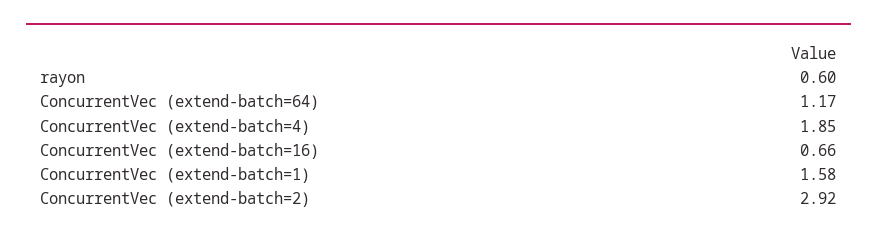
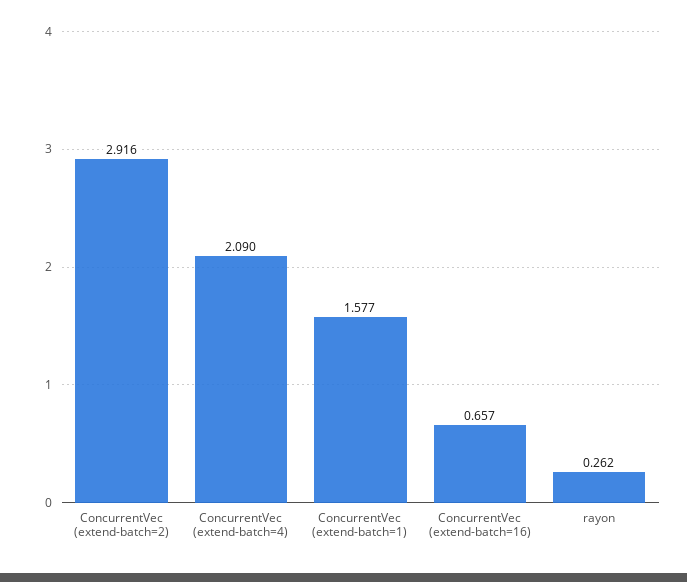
  {
-   "rayon": 0.6,
+   "rayon": 0.262,
-   "ConcurrentVec (extend-batch=64)": 1.17,
-   "ConcurrentVec (extend-batch=4)": 1.85,
+   "ConcurrentVec (extend-batch=4)": 2.09,
    "ConcurrentVec (extend-batch=16)": 0.657,
    "ConcurrentVec (extend-batch=1)": 1.577,
    "ConcurrentVec (extend-batch=2)": 2.916
  }

